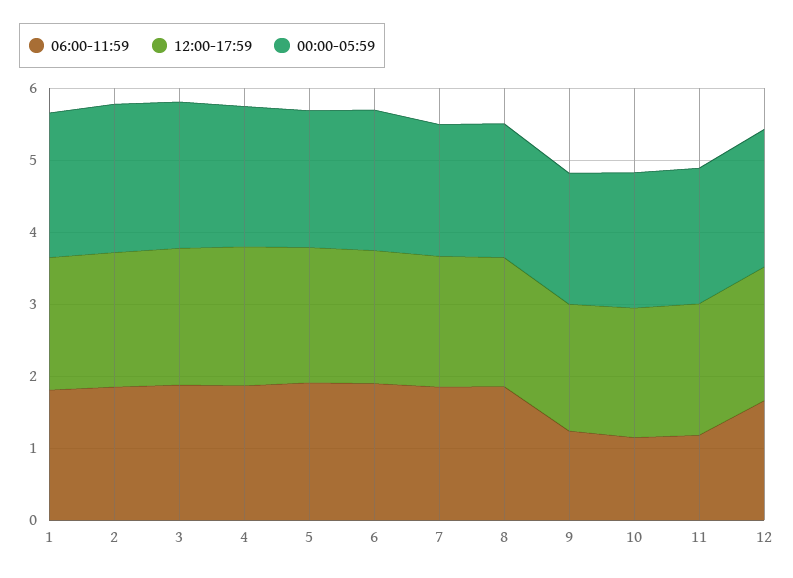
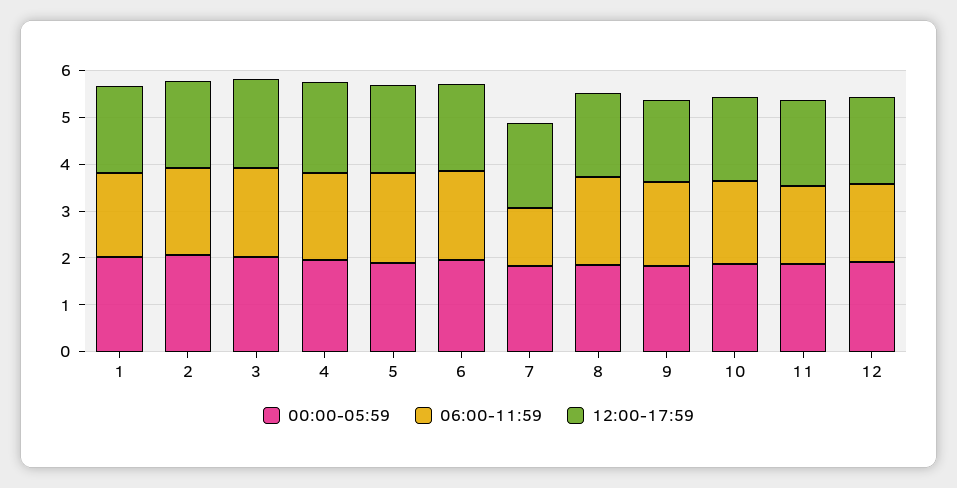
  {
    "06:00-11:59": {
      "1": 1.8,
      "2": 1.8,
      "3": 1.8,
      "4": 1.8,
      "5": 2,
      "6": 2,
-     "7": 1.8,
+     "7": 1.2,
      "8": 1.8,
-     "9": 1.2,
+     "9": 1.8,
-     "10": 1.2,
+     "10": 1.8,
-     "11": 1.2,
+     "11": 1.6,
      "12": 1.6
    },
    "12:00-17:59": {
      "1": 1.8,
      "2": 1.8,
      "3": 2,
      "4": 2,
      "5": 1.8,
      "6": 1.8,
      "7": 1.8,
      "8": 1.8,
      "9": 1.8,
      "10": 1.8,
      "11": 1.8,
      "12": 1.8
    },
    "00:00-05:59": {
      "1": 2,
      "2": 2,
      "3": 2,
      "4": 2,
      "5": 2,
      "6": 2,
      "7": 1.8,
      "8": 1.8,
      "9": 1.8,
      "10": 1.8,
      "11": 1.8,
      "12": 2
    }
  }

